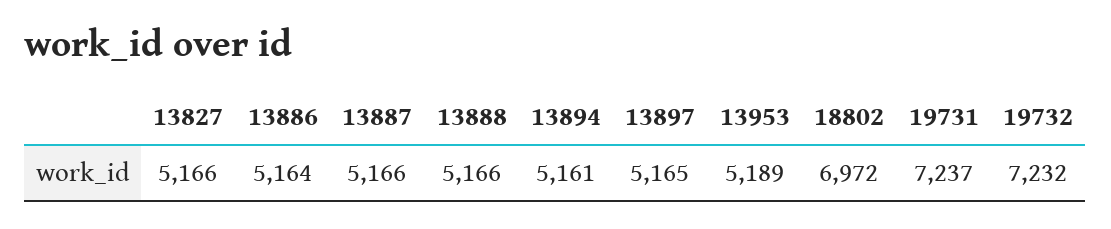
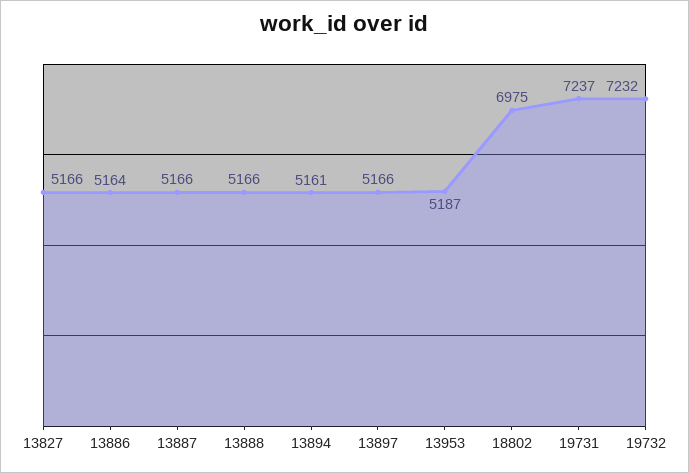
  {
    "13827": 5166,
    "13886": 5164,
    "13887": 5166,
    "13888": 5166,
    "13894": 5161,
-   "13897": 5165,
+   "13897": 5166,
-   "13953": 5189,
+   "13953": 5187,
-   "18802": 6972,
+   "18802": 6975,
    "19731": 7237,
    "19732": 7232
  }

